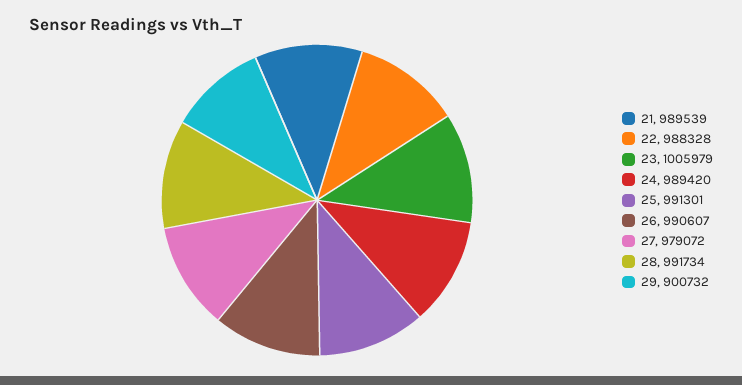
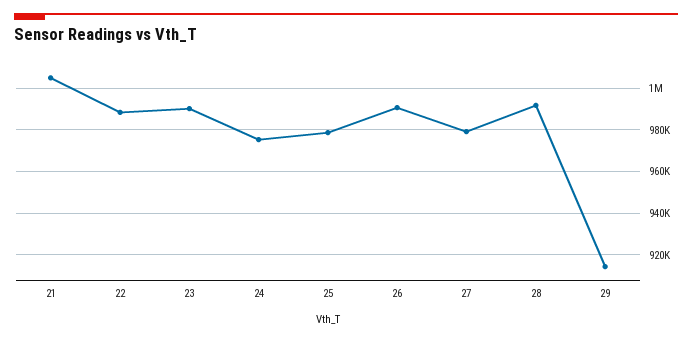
  {
-   "21": 989539,
+   "21": 1005000,
    "22": 988328,
-   "23": 1005979,
+   "23": 990000,
-   "24": 989420,
+   "24": 975000,
-   "25": 991301,
+   "25": 980000,
    "26": 990607,
    "27": 979072,
    "28": 991734,
-   "29": 900732
+   "29": 915000
  }

